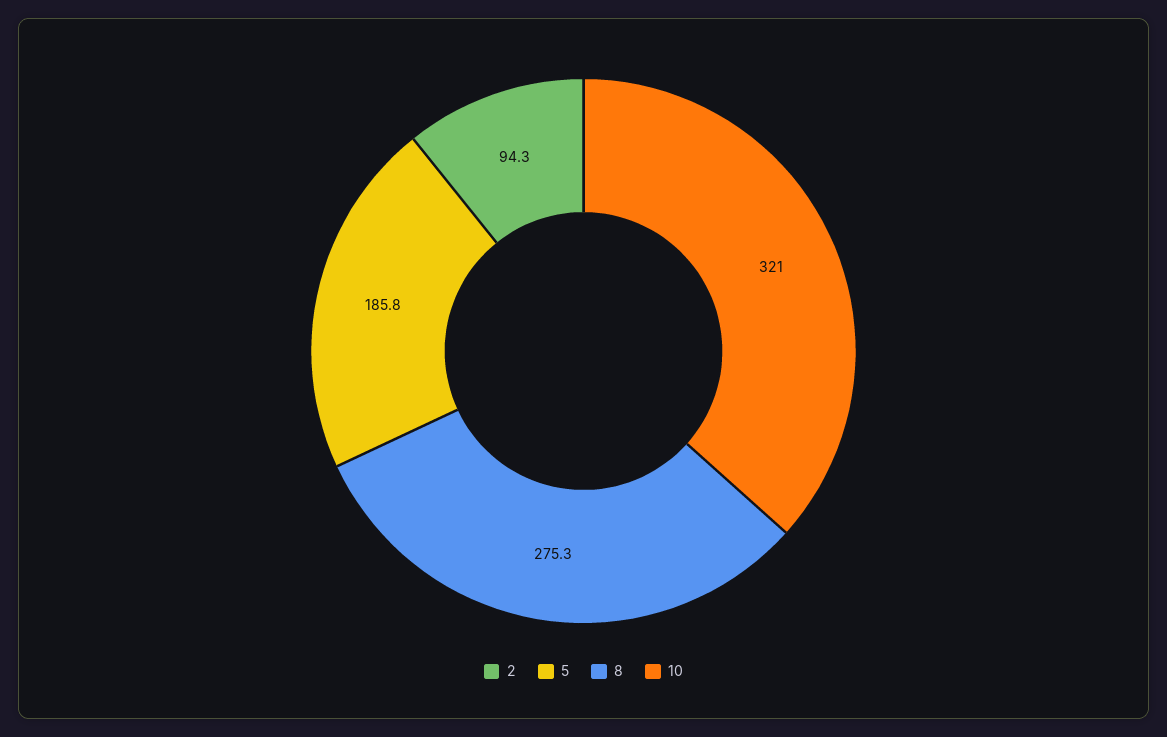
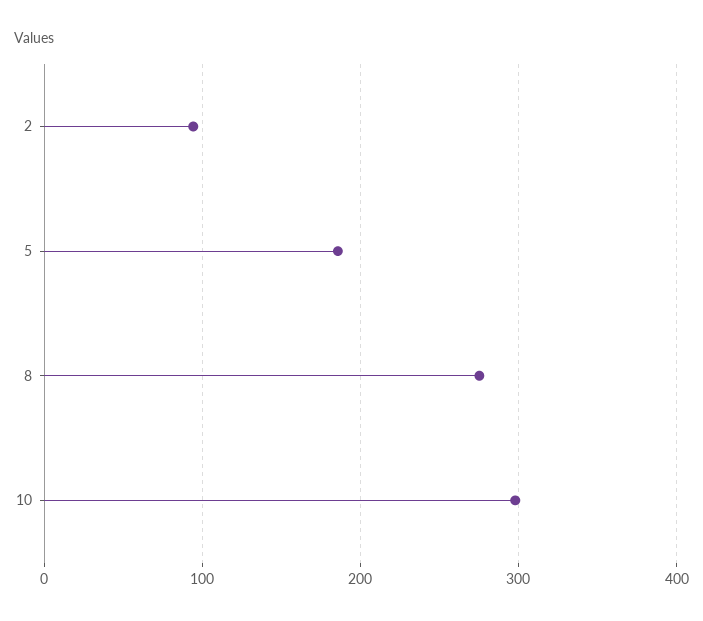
  {
    "2": 94.3,
    "5": 185.8,
    "8": 275.3,
-   "10": 321
+   "10": 300
  }

